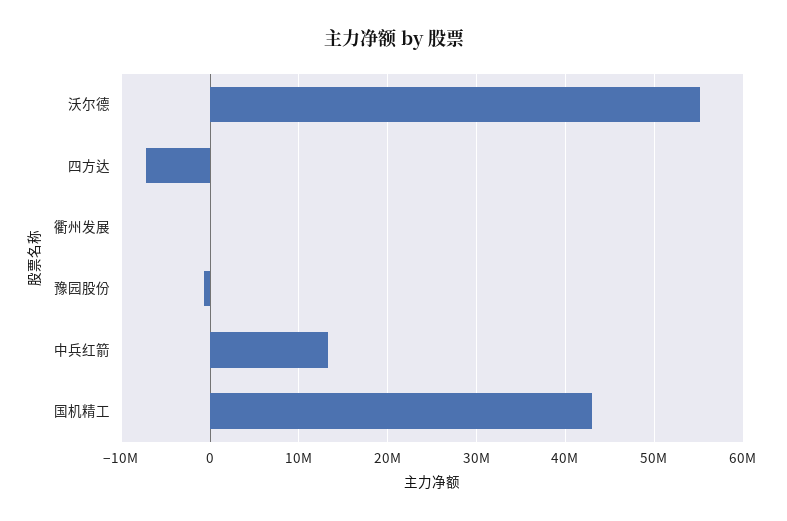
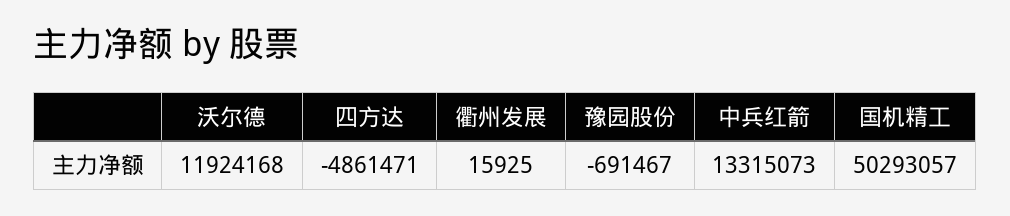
  {
-   "沃尔德": 55000000,
+   "沃尔德": 11924168,
-   "四方达": -7000000,
+   "四方达": -4861471,
    "衢州发展": 15925,
    "豫园股份": -691467,
    "中兵红箭": 13315073,
-   "国机精工": 43000000
+   "国机精工": 50293057
  }

